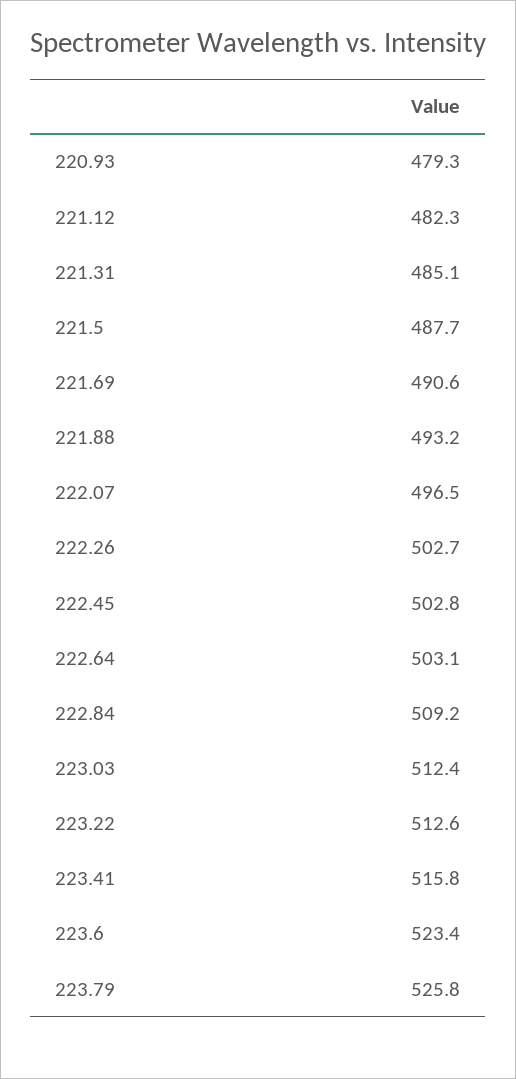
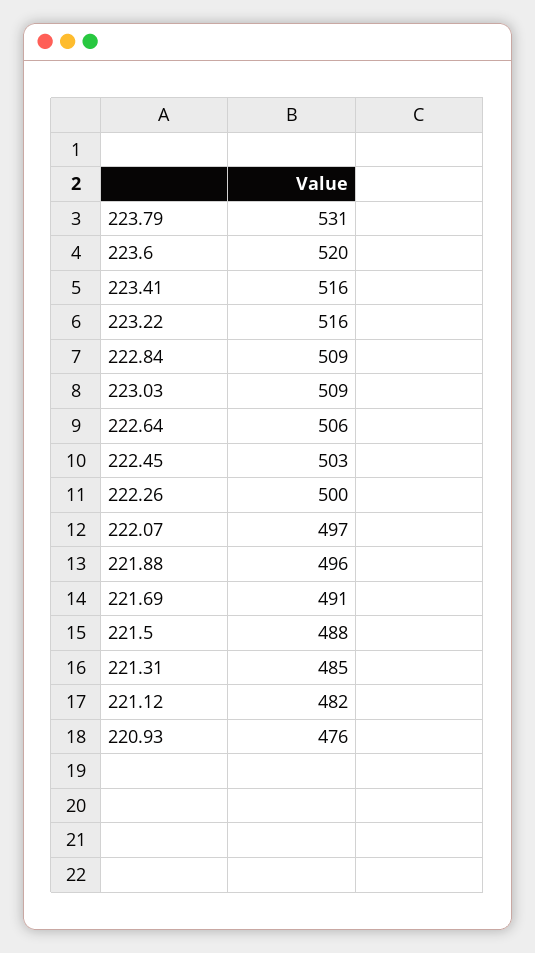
  {
-   "220.93": 479.3,
+   "220.93": 476,
    "221.12": 482.3,
    "221.31": 485.1,
    "221.5": 487.7,
    "221.69": 490.6,
-   "221.88": 493.2,
+   "221.88": 496,
    "222.07": 496.5,
-   "222.26": 502.7,
+   "222.26": 500,
    "222.45": 502.8,
-   "222.64": 503.1,
+   "222.64": 506,
    "222.84": 509.2,
-   "223.03": 512.4,
+   "223.03": 509,
-   "223.22": 512.6,
+   "223.22": 516,
    "223.41": 515.8,
-   "223.6": 523.4,
+   "223.6": 520,
-   "223.79": 525.8
+   "223.79": 531
  }

